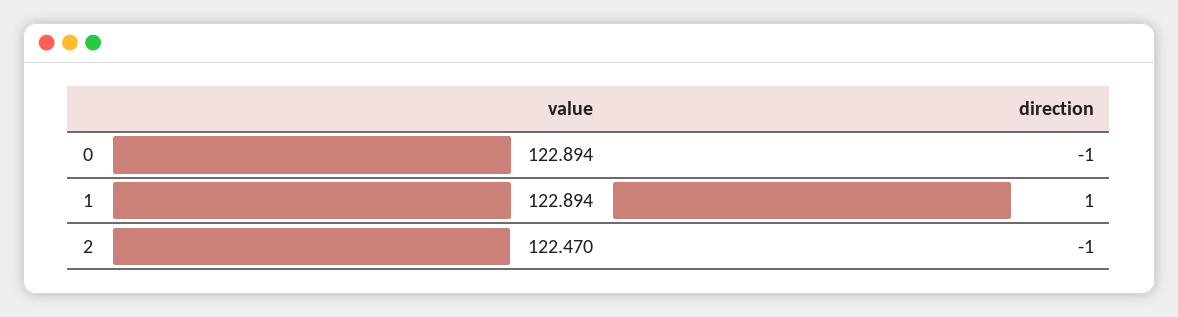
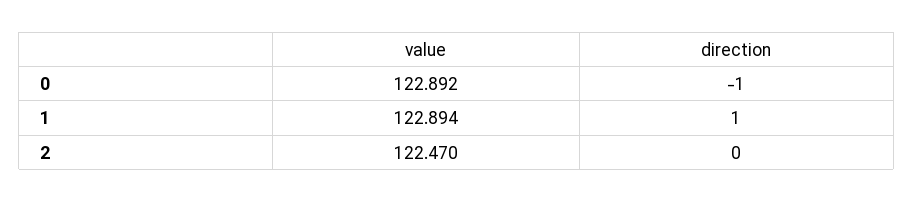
  {
    "value": {
-     "0": 122.894,
+     "0": 122.892,
      "1": 122.894,
      "2": 122.47
    },
    "direction": {
      "0": -1,
      "1": 1,
-     "2": -1
+     "2": 0
    }
  }

